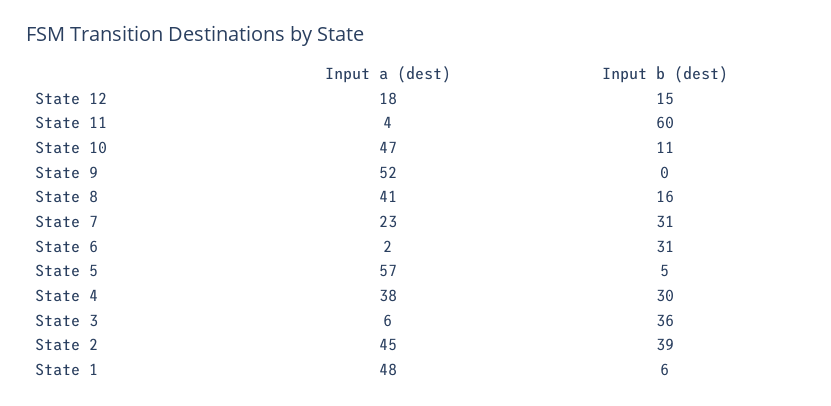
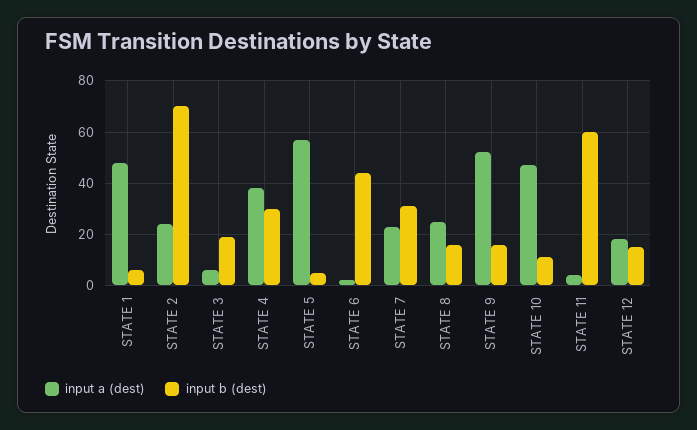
  {
    "Input a (dest)": {
      "State 12": 18,
      "State 11": 4,
      "State 10": 47,
      "State 9": 52,
-     "State 8": 41,
+     "State 8": 25,
      "State 7": 23,
      "State 6": 2,
      "State 5": 57,
      "State 4": 38,
      "State 3": 6,
-     "State 2": 45,
+     "State 2": 25,
      "State 1": 48
    },
    "Input b (dest)": {
      "State 12": 15,
      "State 11": 60,
      "State 10": 11,
-     "State 9": 0,
+     "State 9": 15,
      "State 8": 16,
      "State 7": 31,
-     "State 6": 31,
+     "State 6": 45,
      "State 5": 5,
      "State 4": 30,
-     "State 3": 36,
+     "State 3": 20,
-     "State 2": 39,
+     "State 2": 70,
      "State 1": 6
    }
  }

